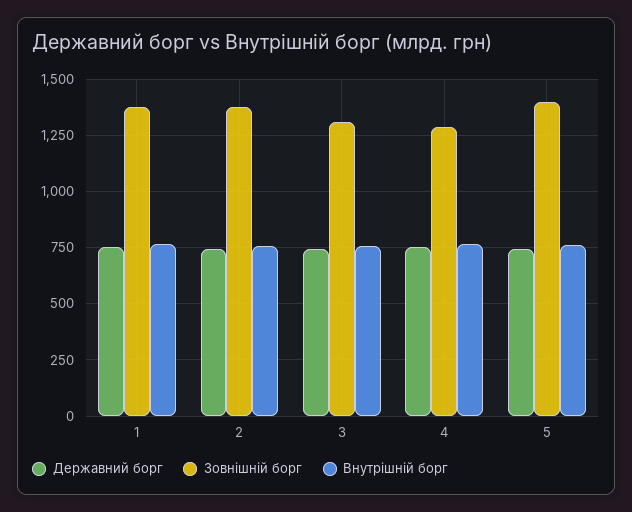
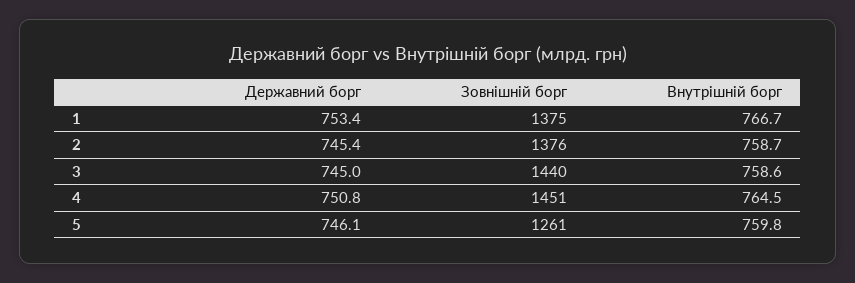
  {
    "Державний борг": {
      "1": 753.4,
      "2": 745.4,
      "3": 745,
      "4": 750.8,
      "5": 746.1
    },
    "Зовнішній борг": {
      "1": 1375,
      "2": 1376,
-     "3": 1300,
+     "3": 1440,
-     "4": 1300,
+     "4": 1451,
-     "5": 1400
+     "5": 1261
    },
    "Внутрішній борг": {
      "1": 766.7,
      "2": 758.7,
      "3": 758.6,
      "4": 764.5,
      "5": 759.8
    }
  }

